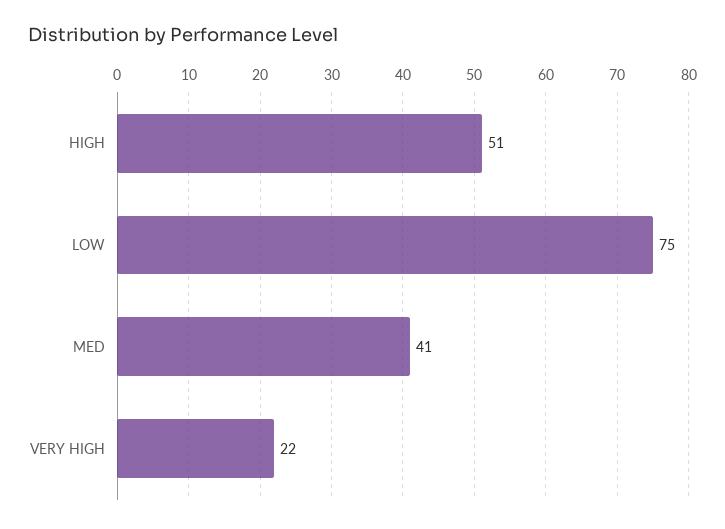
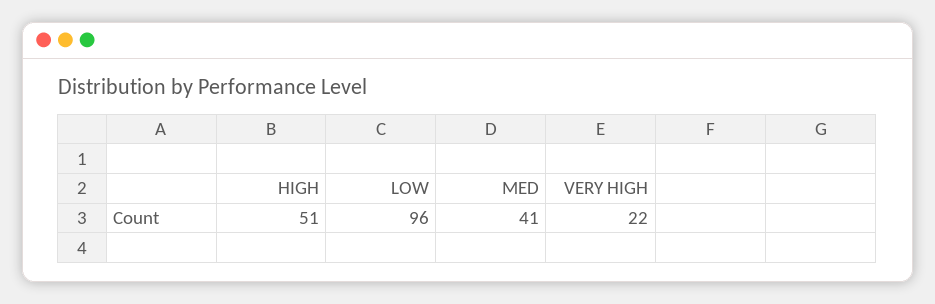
  {
    "HIGH": 51,
-   "LOW": 75,
+   "LOW": 96,
    "MED": 41,
    "VERY HIGH": 22
  }

